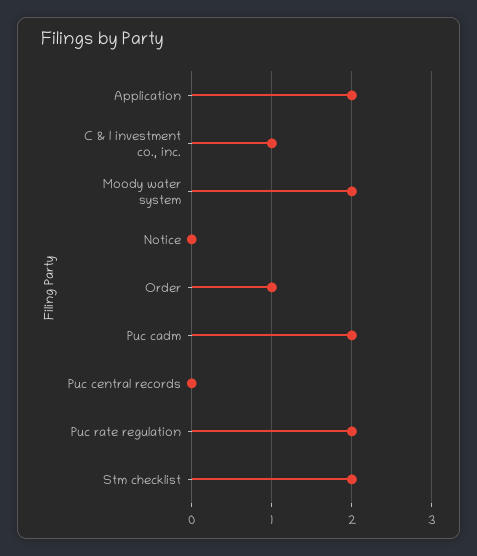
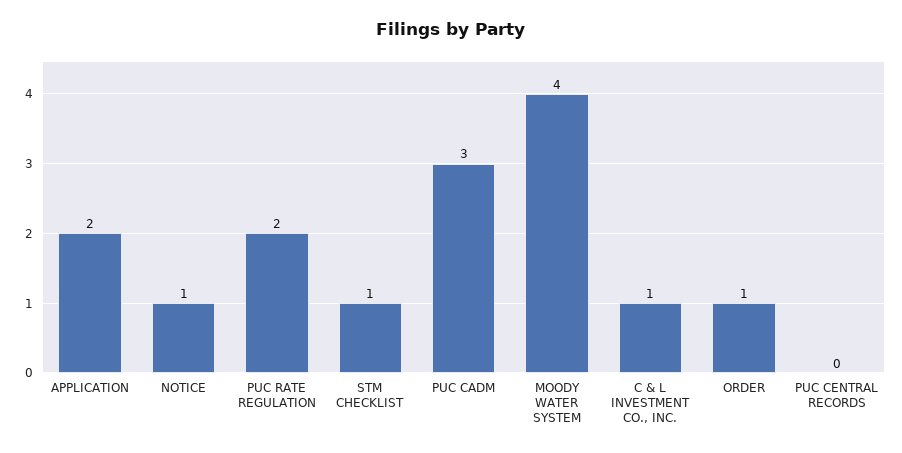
  {
    "Application": 2,
    "C & l investment co., inc.": 1,
-   "Moody water system": 2,
+   "Moody water system": 4,
-   "Notice": 0,
+   "Notice": 1,
    "Order": 1,
-   "Puc cadm": 2,
+   "Puc cadm": 3,
    "Puc central records": 0,
    "Puc rate regulation": 2,
-   "Stm checklist": 2
+   "Stm checklist": 1
  }

